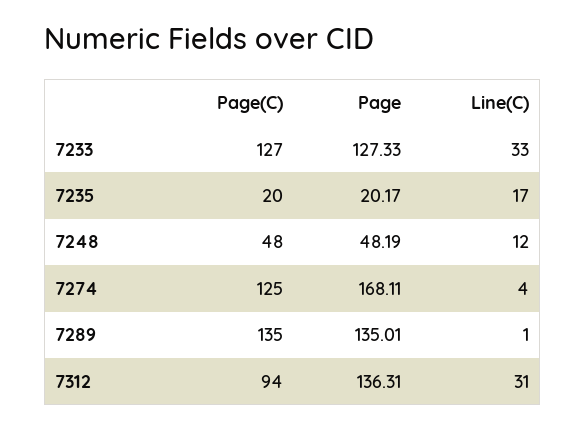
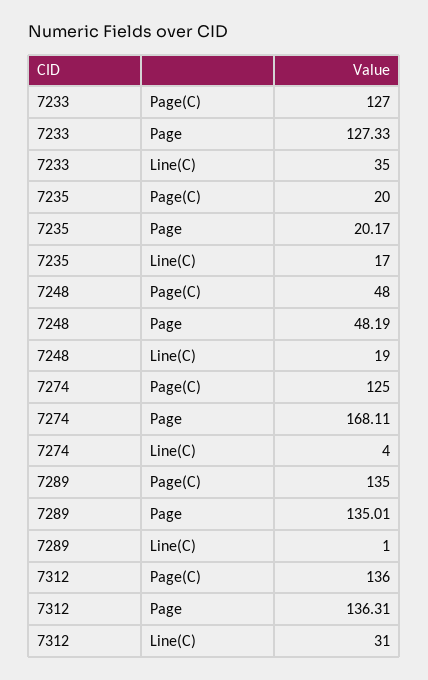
  {
    "Page(C)": {
      "7233": 127,
      "7235": 20,
      "7248": 48,
      "7274": 125,
      "7289": 135,
-     "7312": 94
+     "7312": 136
    },
    "Page": {
      "7233": 127.33,
      "7235": 20.17,
      "7248": 48.19,
      "7274": 168.11,
      "7289": 135.01,
      "7312": 136.31
    },
    "Line(C)": {
-     "7233": 33,
+     "7233": 35,
      "7235": 17,
-     "7248": 12,
+     "7248": 19,
      "7274": 4,
      "7289": 1,
      "7312": 31
    }
  }

